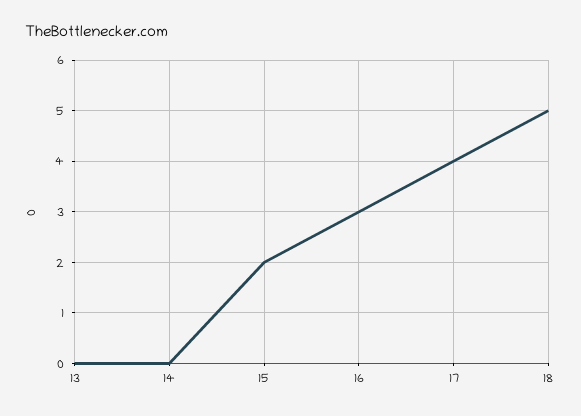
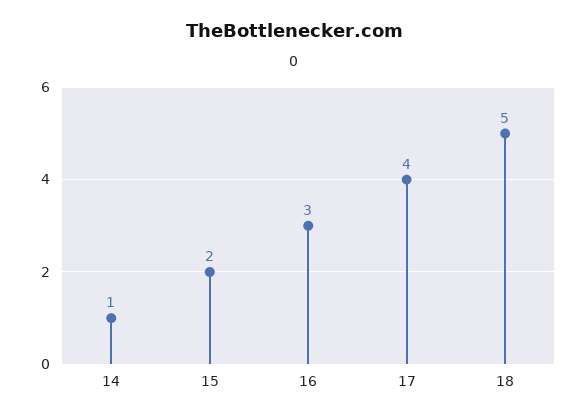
  {
-   "13": 0,
-   "14": 0,
+   "14": 1,
    "15": 2,
    "16": 3,
    "17": 4,
    "18": 5
  }

